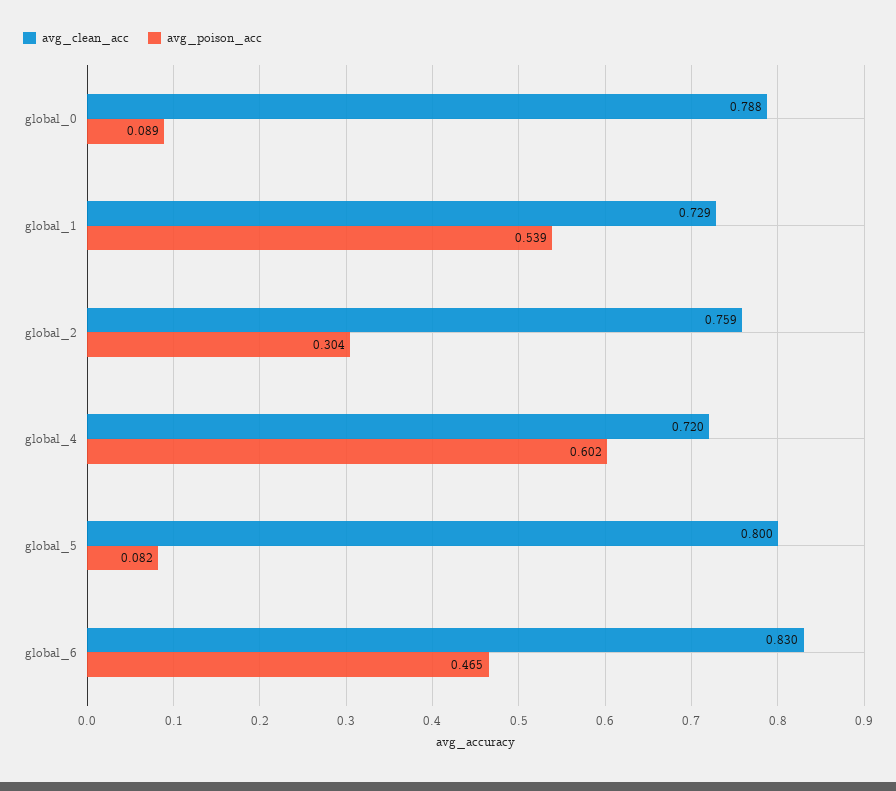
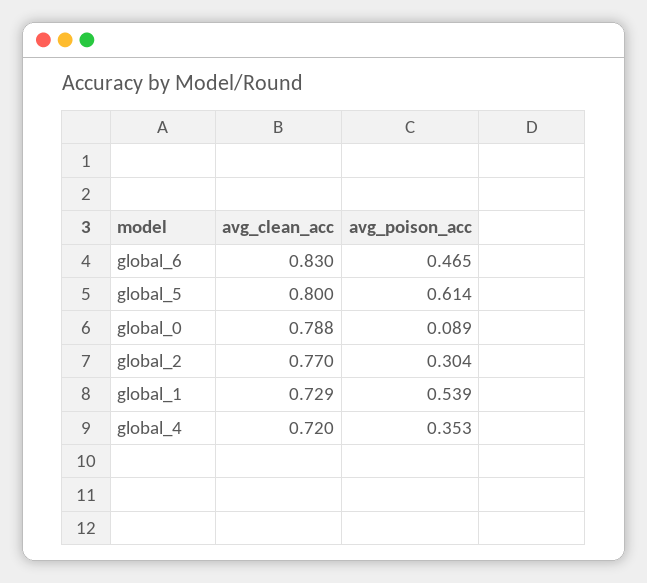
  {
    "avg_clean_acc": {
      "global_0": 0.788,
      "global_1": 0.729,
-     "global_2": 0.759,
+     "global_2": 0.77,
      "global_4": 0.72,
      "global_5": 0.8,
      "global_6": 0.83
    },
    "avg_poison_acc": {
      "global_0": 0.089,
      "global_1": 0.539,
      "global_2": 0.304,
-     "global_4": 0.602,
+     "global_4": 0.353,
-     "global_5": 0.082,
+     "global_5": 0.614,
      "global_6": 0.465
    }
  }

